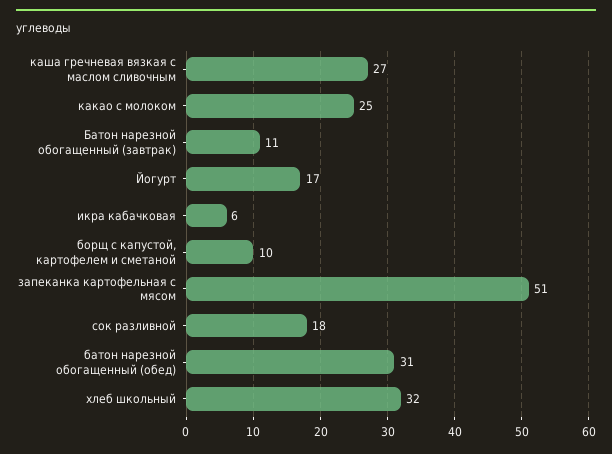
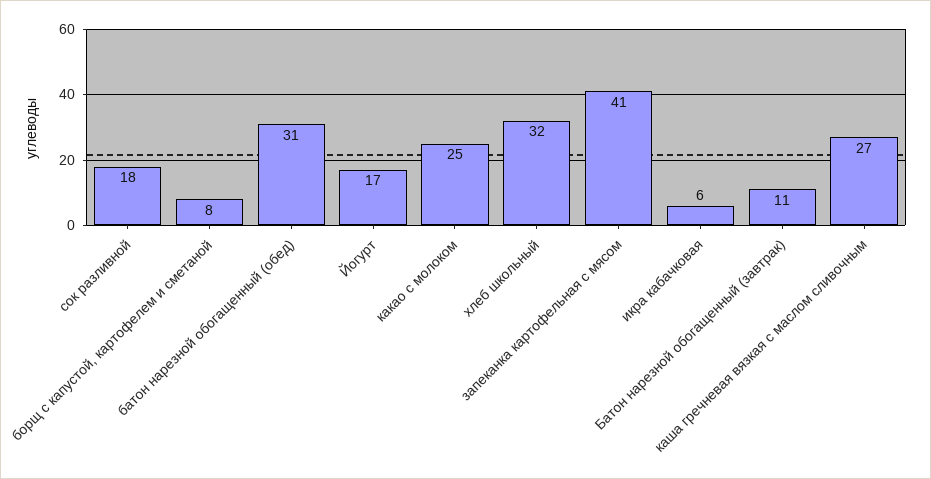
  {
    "каша гречневая вязкая с маслом сливочным": 27,
    "какао с молоком": 25,
    "Батон нарезной обогащенный (завтрак)": 11,
    "Йогурт": 17,
    "икра кабачковая": 6,
-   "борщ с капустой, картофелем и сметаной": 10,
+   "борщ с капустой, картофелем и сметаной": 8,
-   "запеканка картофельная с мясом": 51,
+   "запеканка картофельная с мясом": 41,
    "сок разливной": 18,
    "батон нарезной обогащенный (обед)": 31,
    "хлеб школьный": 32
  }

